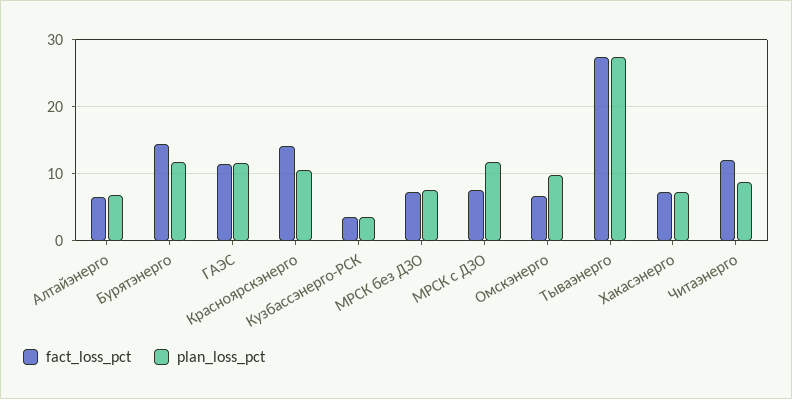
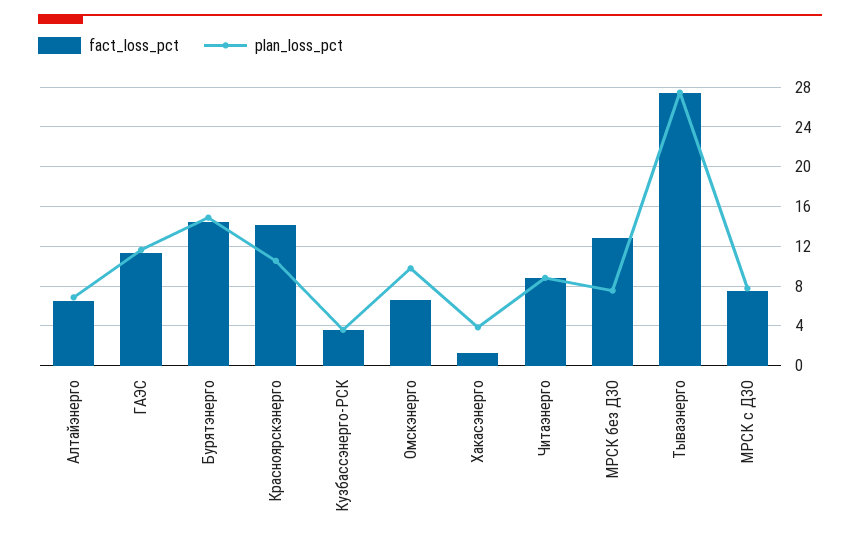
  {
    "fact_loss_pct": {
      "Алтайэнерго": 7,
      "Бурятэнерго": 14,
      "ГАЭС": 11,
      "Красноярскэнерго": 14,
      "Кузбассэнерго-РСК": 4,
-     "МРСК без ДЗО": 7,
+     "МРСК без ДЗО": 13,
      "МРСК с ДЗО": 8,
      "Омскэнерго": 7,
      "Тываэнерго": 27,
-     "Хакасэнерго": 7,
+     "Хакасэнерго": 1,
-     "Читаэнерго": 12
+     "Читаэнерго": 9
    },
    "plan_loss_pct": {
      "Алтайэнерго": 7,
-     "Бурятэнерго": 12,
+     "Бурятэнерго": 15,
      "ГАЭС": 12,
      "Красноярскэнерго": 11,
      "Кузбассэнерго-РСК": 4,
      "МРСК без ДЗО": 8,
-     "МРСК с ДЗО": 12,
+     "МРСК с ДЗО": 8,
      "Омскэнерго": 10,
      "Тываэнерго": 27,
-     "Хакасэнерго": 7,
+     "Хакасэнерго": 4,
      "Читаэнерго": 9
    }
  }

